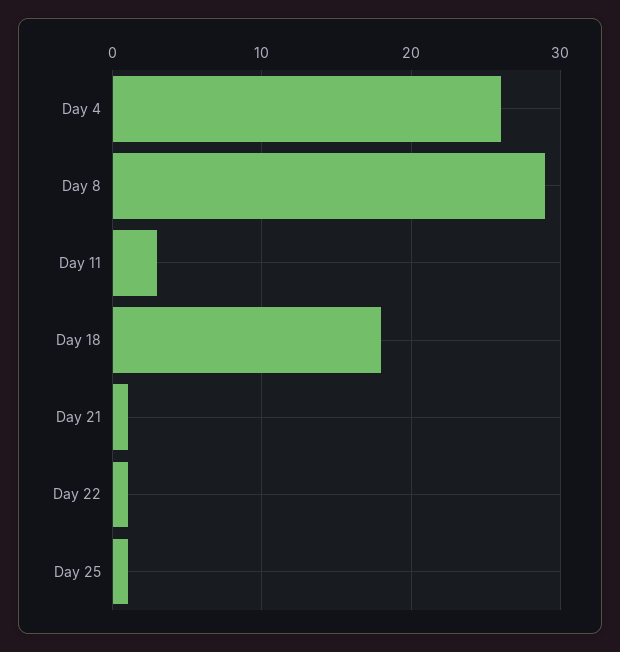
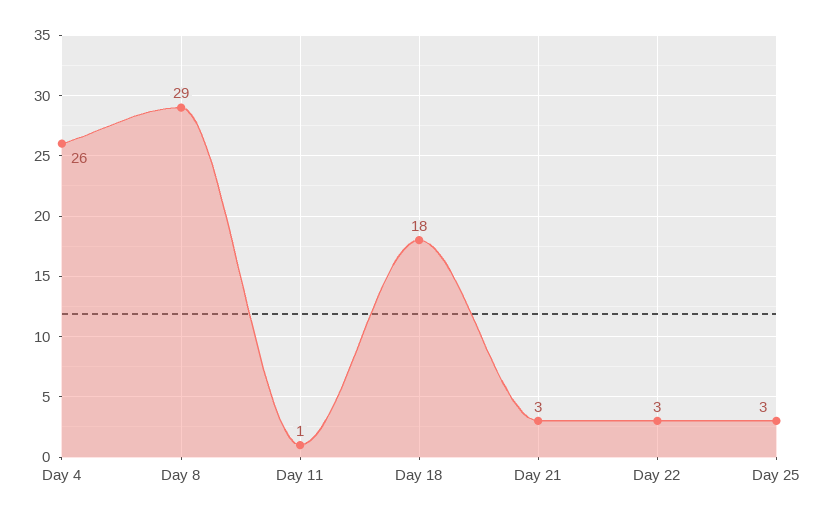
  {
    "Day 4": 26,
    "Day 8": 29,
-   "Day 11": 3,
+   "Day 11": 1,
    "Day 18": 18,
-   "Day 21": 1,
+   "Day 21": 3,
-   "Day 22": 1,
+   "Day 22": 3,
-   "Day 25": 1
+   "Day 25": 3
  }

